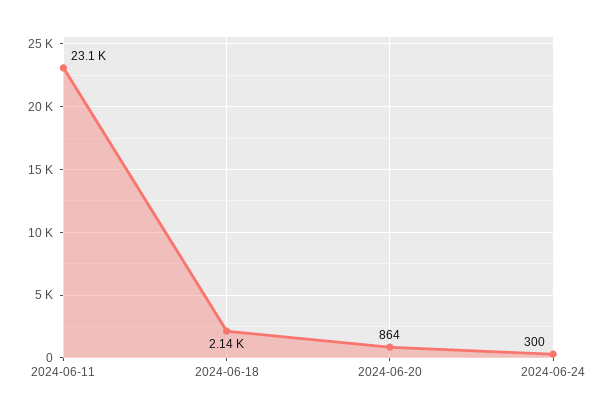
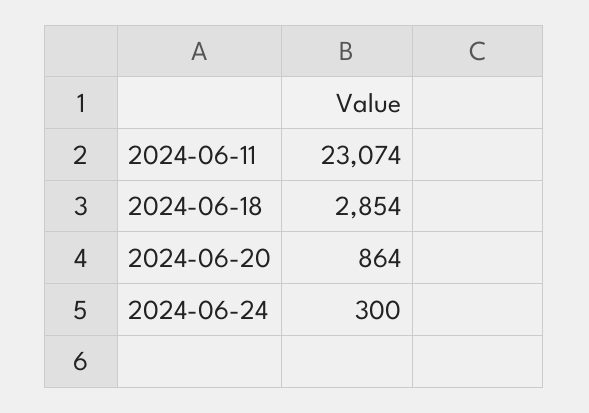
  {
    "2024-06-11": 23074,
-   "2024-06-18": 2140,
+   "2024-06-18": 2854,
    "2024-06-20": 864,
    "2024-06-24": 300
  }

